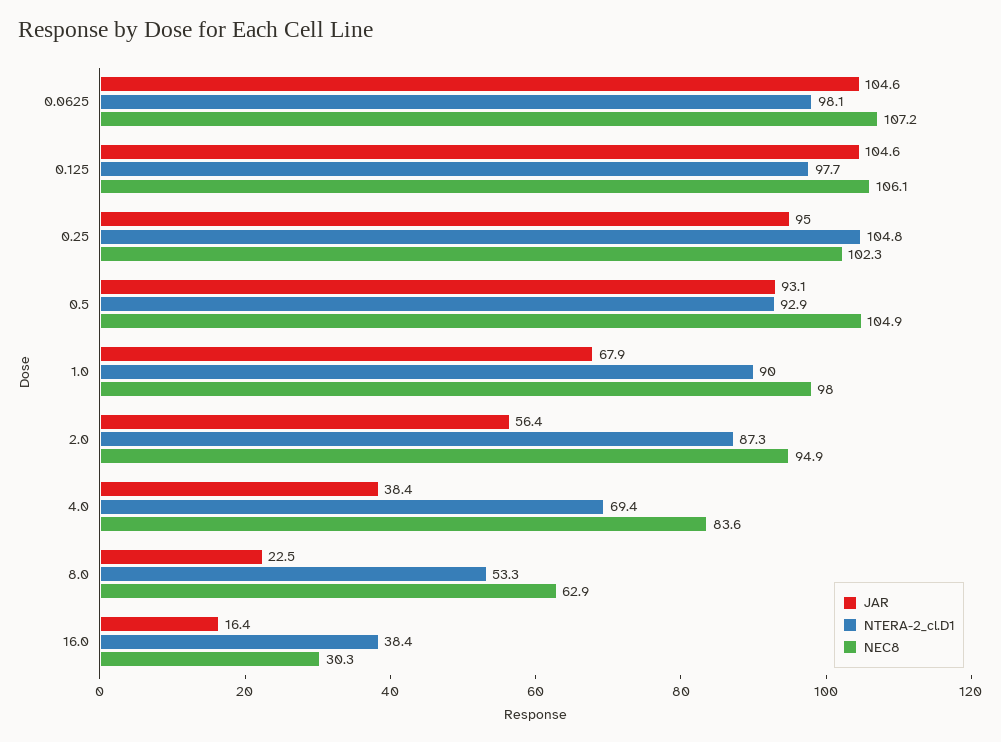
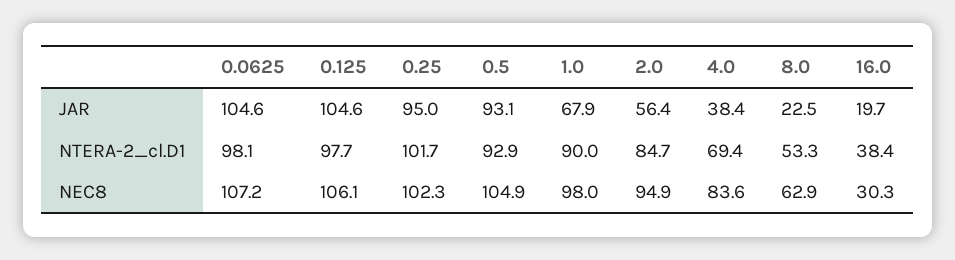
  {
    "JAR": {
      "0.0625": 104.6,
      "0.125": 104.6,
      "0.25": 95,
      "0.5": 93.1,
      "1.0": 67.9,
      "2.0": 56.4,
      "4.0": 38.4,
      "8.0": 22.5,
-     "16.0": 16.4
+     "16.0": 19.7
    },
    "NTERA-2_cl.D1": {
      "0.0625": 98.1,
      "0.125": 97.7,
-     "0.25": 104.8,
+     "0.25": 101.7,
      "0.5": 92.9,
      "1.0": 90,
-     "2.0": 87.3,
+     "2.0": 84.7,
      "4.0": 69.4,
      "8.0": 53.3,
      "16.0": 38.4
    },
    "NEC8": {
      "0.0625": 107.2,
      "0.125": 106.1,
      "0.25": 102.3,
      "0.5": 104.9,
      "1.0": 98,
      "2.0": 94.9,
      "4.0": 83.6,
      "8.0": 62.9,
      "16.0": 30.3
    }
  }

